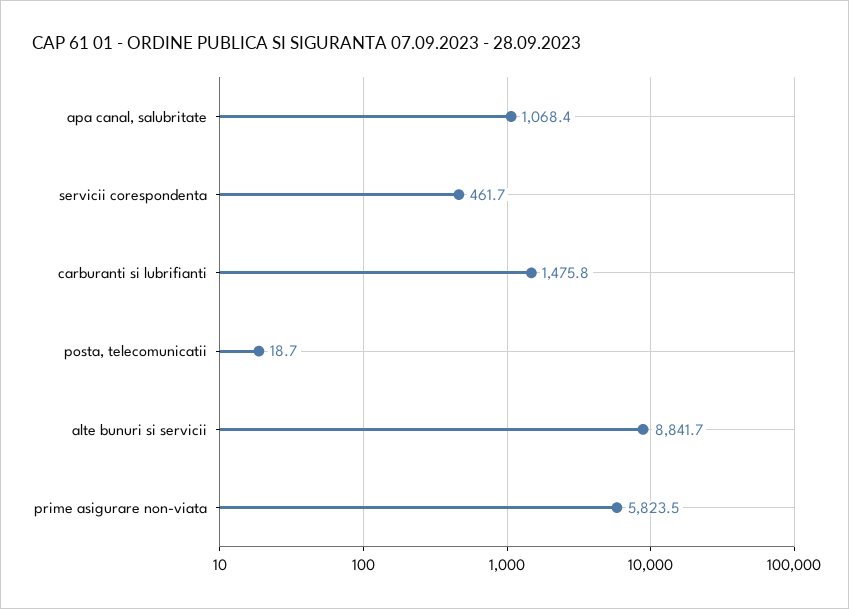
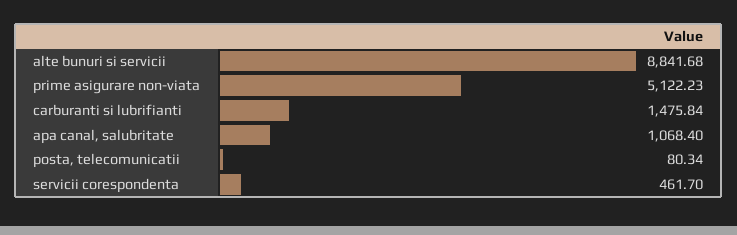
  {
    "apa canal, salubritate": 1068.4,
    "servicii corespondenta": 461.7,
    "carburanti si lubrifianti": 1475.84,
-   "posta, telecomunicatii": 18.7,
+   "posta, telecomunicatii": 80.34,
    "alte bunuri si servicii": 8841.68,
-   "prime asigurare non-viata": 5823.5
+   "prime asigurare non-viata": 5122.23
  }

